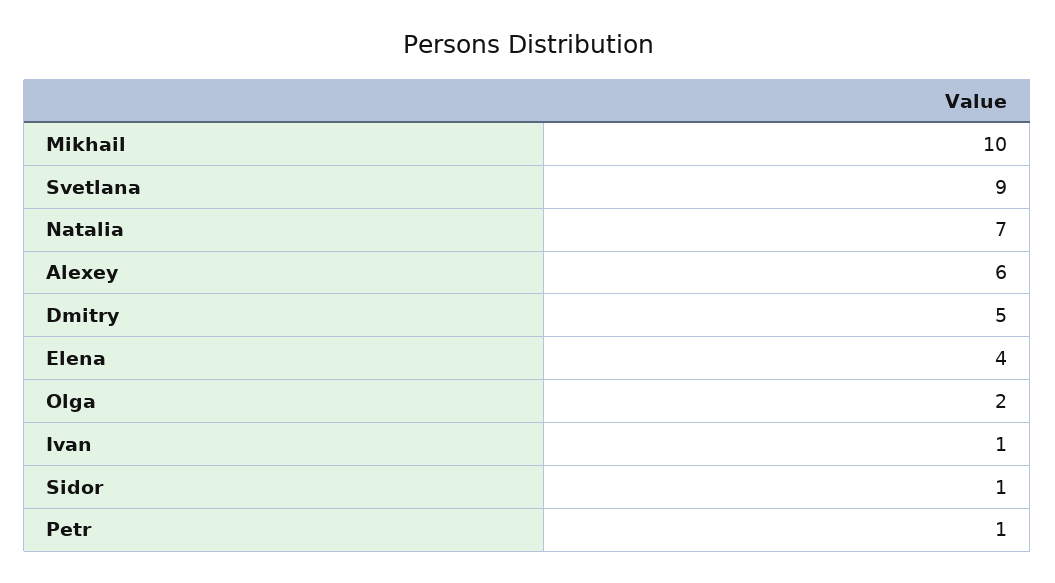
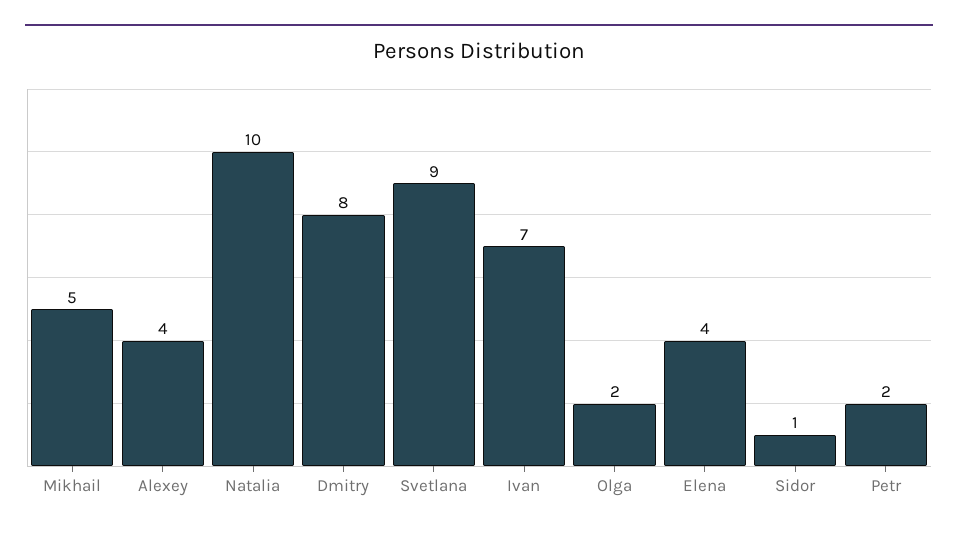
  {
-   "Mikhail": 10,
+   "Mikhail": 5,
    "Svetlana": 9,
-   "Natalia": 7,
+   "Natalia": 10,
-   "Alexey": 6,
+   "Alexey": 4,
-   "Dmitry": 5,
+   "Dmitry": 8,
    "Elena": 4,
    "Olga": 2,
-   "Ivan": 1,
+   "Ivan": 7,
    "Sidor": 1,
-   "Petr": 1
+   "Petr": 2
  }

